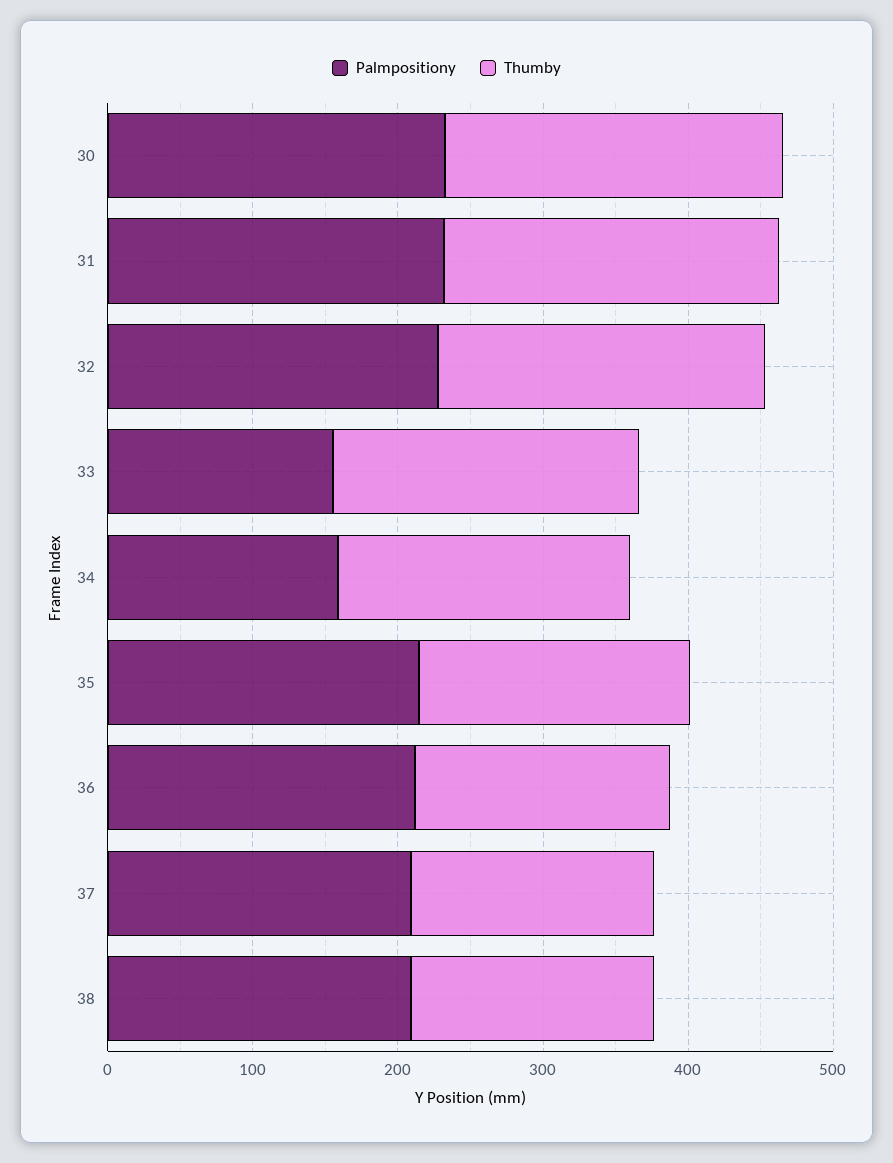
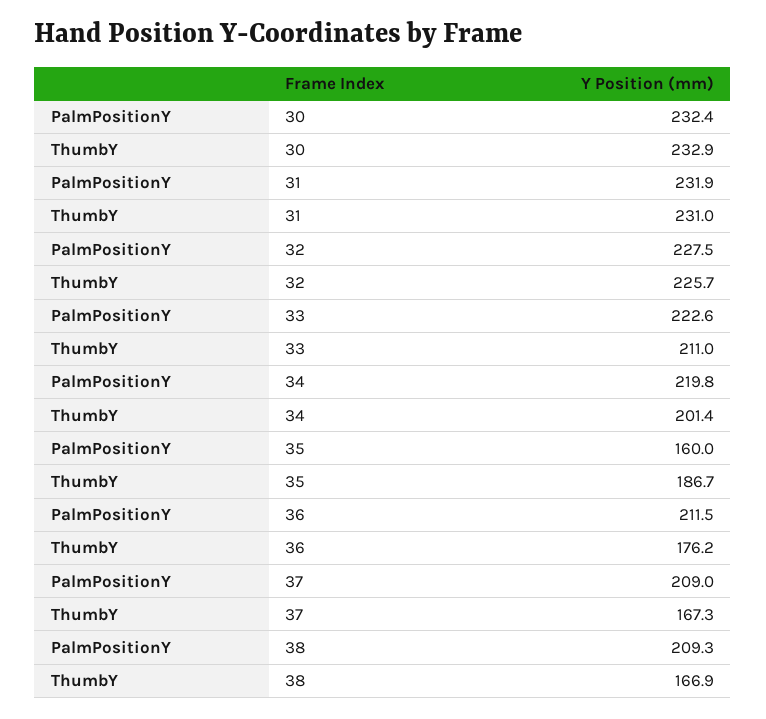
  {
    "Palmpositiony": {
      "30": 232.4,
      "31": 231.9,
      "32": 227.5,
-     "33": 160,
+     "33": 222.6,
-     "34": 160,
+     "34": 219.8,
-     "35": 220,
+     "35": 160,
      "36": 211.5,
      "37": 209,
      "38": 209.3
    },
    "Thumby": {
      "30": 232.9,
      "31": 231,
      "32": 225.7,
      "33": 211,
      "34": 201.4,
      "35": 186.7,
      "36": 176.2,
      "37": 167.3,
      "38": 166.9
    }
  }

